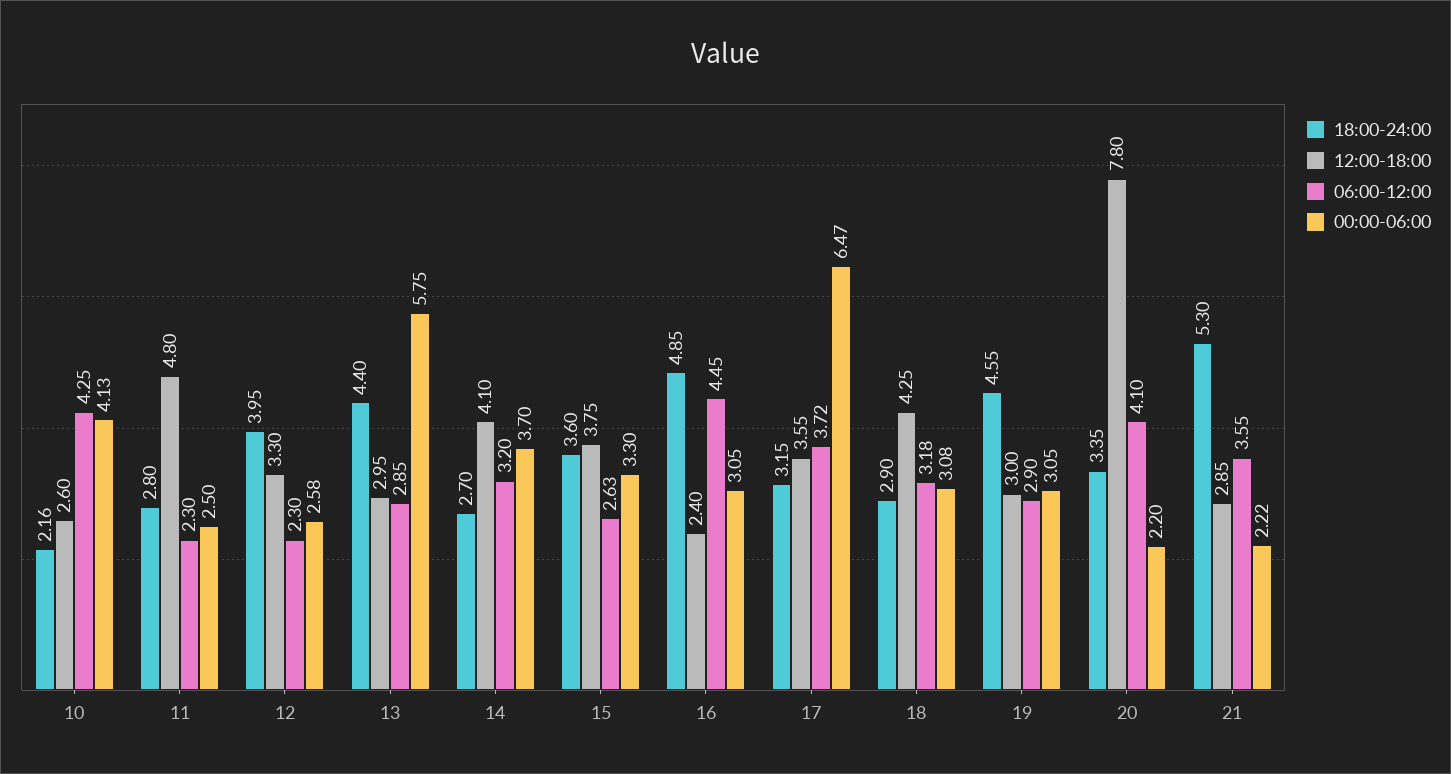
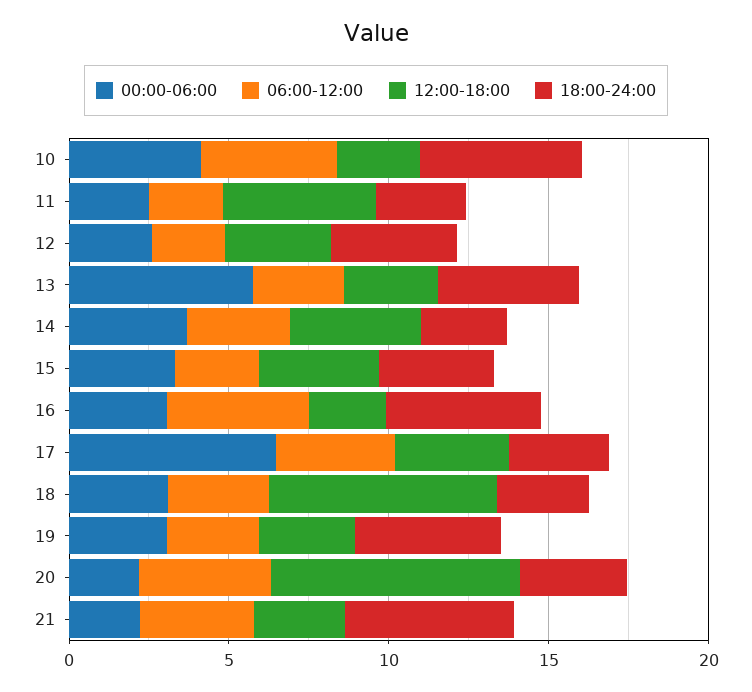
  {
    "18:00-24:00": {
-     "10": 2.16,
+     "10": 5,
      "11": 2.8,
      "12": 3.95,
      "13": 4.4,
      "14": 2.7,
      "15": 3.6,
      "16": 4.85,
      "17": 3.15,
      "18": 2.9,
      "19": 4.55,
      "20": 3.35,
      "21": 5.3
    },
    "12:00-18:00": {
      "10": 2.6,
      "11": 4.8,
      "12": 3.3,
      "13": 2.95,
      "14": 4.1,
      "15": 3.75,
      "16": 2.4,
      "17": 3.55,
-     "18": 4.25,
+     "18": 7,
      "19": 3,
      "20": 7.8,
      "21": 2.85
    },
    "06:00-12:00": {
      "10": 4.25,
      "11": 2.3,
      "12": 2.3,
      "13": 2.85,
      "14": 3.2,
      "15": 2.63,
      "16": 4.45,
      "17": 3.72,
      "18": 3.18,
      "19": 2.9,
      "20": 4.1,
      "21": 3.55
    },
    "00:00-06:00": {
      "10": 4.13,
      "11": 2.5,
      "12": 2.58,
      "13": 5.75,
      "14": 3.7,
      "15": 3.3,
      "16": 3.05,
      "17": 6.47,
      "18": 3.08,
      "19": 3.05,
      "20": 2.2,
      "21": 2.22
    }
  }

